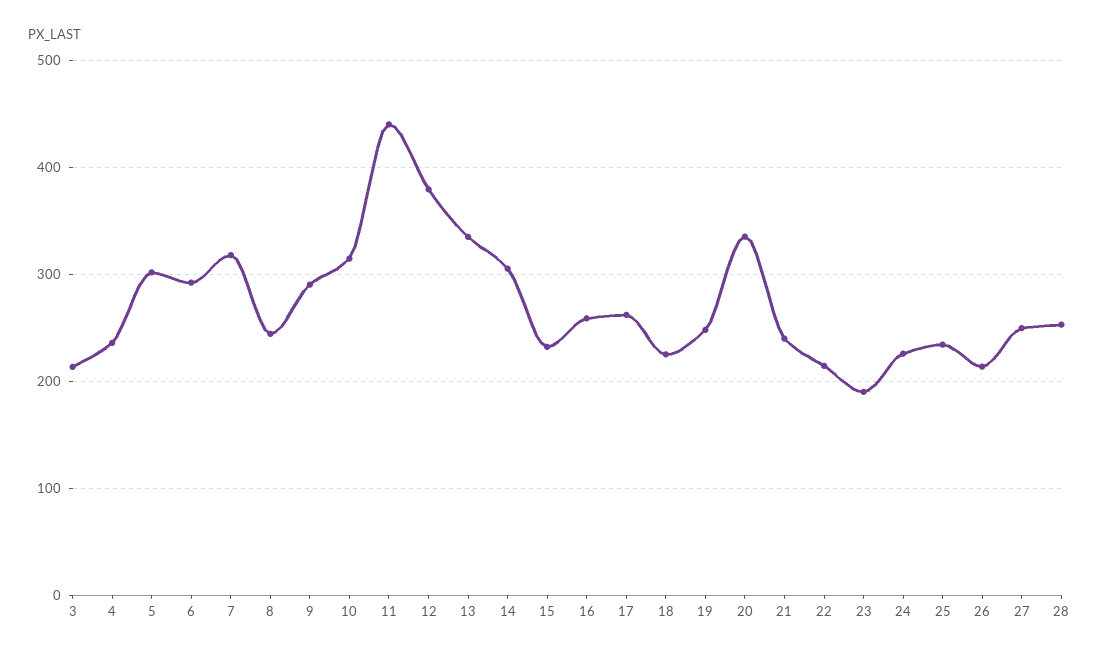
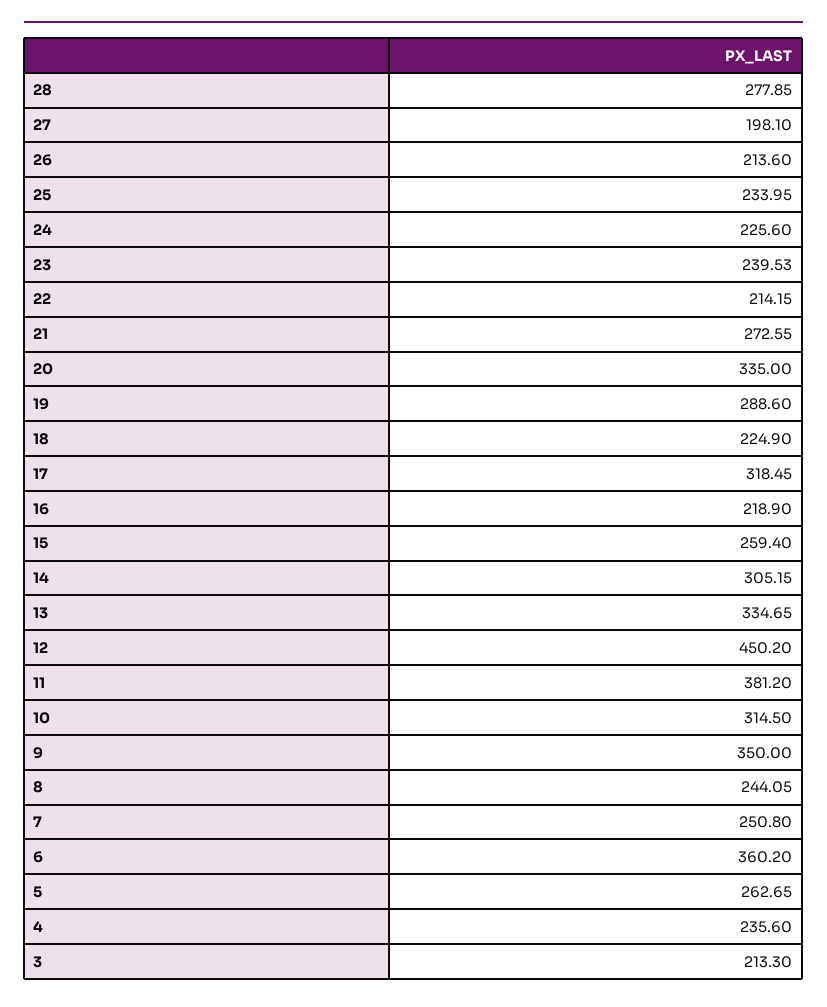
  {
    "3": 213.3,
    "4": 235.6,
-   "5": 300,
+   "5": 262.65,
-   "6": 290,
+   "6": 360.2,
-   "7": 320,
+   "7": 250.8,
    "8": 244.05,
-   "9": 290,
+   "9": 350,
    "10": 314.5,
-   "11": 440,
+   "11": 381.2,
-   "12": 380,
+   "12": 450.2,
    "13": 334.65,
    "14": 305.15,
-   "15": 230,
+   "15": 259.4,
-   "16": 260,
+   "16": 218.9,
-   "17": 260,
+   "17": 318.45,
    "18": 224.9,
-   "19": 250,
+   "19": 288.6,
    "20": 335,
-   "21": 240,
+   "21": 272.55,
    "22": 214.15,
-   "23": 190,
+   "23": 239.53,
    "24": 225.6,
    "25": 233.95,
    "26": 213.6,
-   "27": 250,
+   "27": 198.1,
-   "28": 250
+   "28": 277.85
  }

